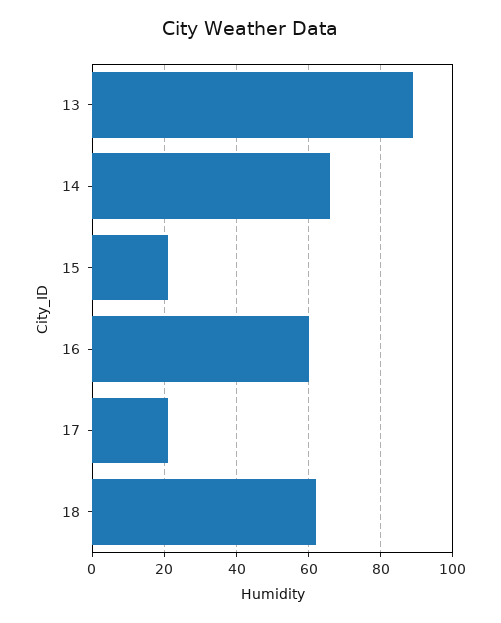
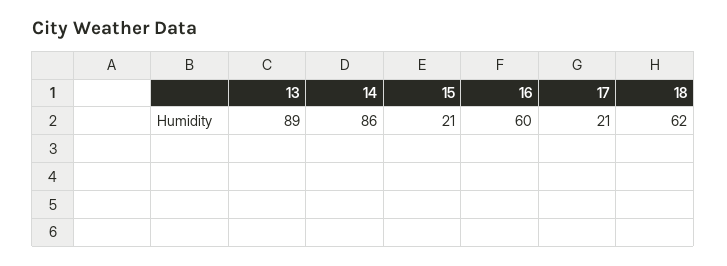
  {
    "13": 89,
-   "14": 65,
+   "14": 86,
    "15": 21,
    "16": 60,
    "17": 21,
    "18": 62
  }

